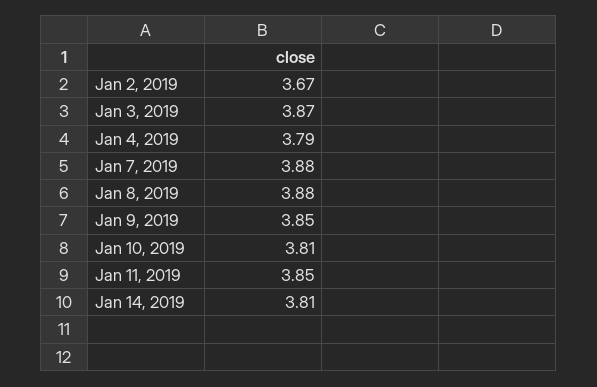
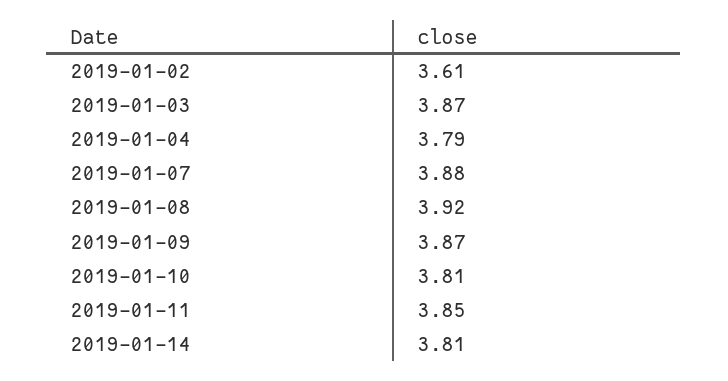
  {
-   "Jan 2, 2019": 3.67,
+   "Jan 2, 2019": 3.61,
    "Jan 3, 2019": 3.87,
    "Jan 4, 2019": 3.79,
    "Jan 7, 2019": 3.88,
-   "Jan 8, 2019": 3.88,
+   "Jan 8, 2019": 3.92,
-   "Jan 9, 2019": 3.85,
+   "Jan 9, 2019": 3.87,
    "Jan 10, 2019": 3.81,
    "Jan 11, 2019": 3.85,
    "Jan 14, 2019": 3.81
  }

